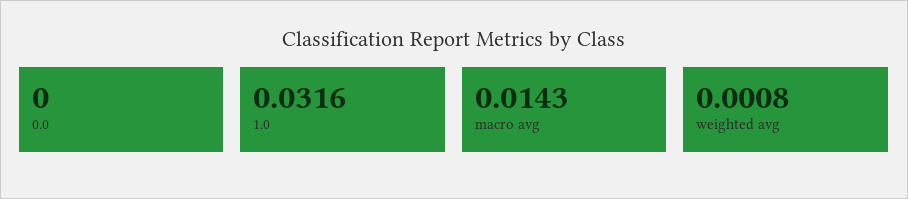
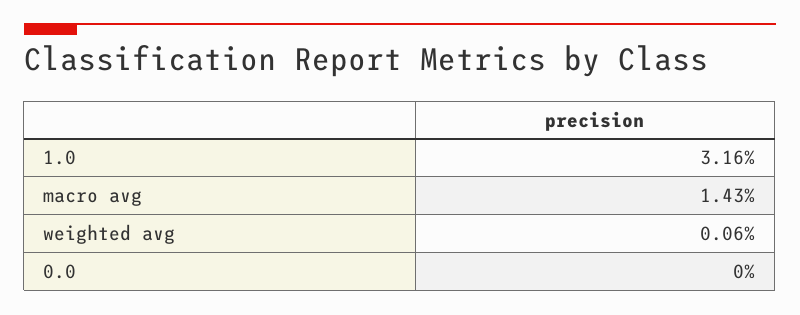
  {
    "0.0": 0,
    "1.0": 0.0316,
    "macro avg": 0.0143,
-   "weighted avg": 0.0008
+   "weighted avg": 0.0006
  }

